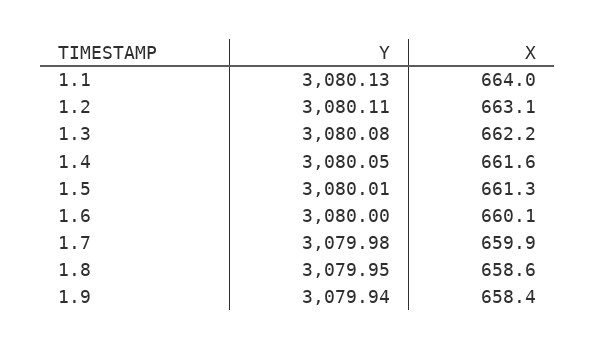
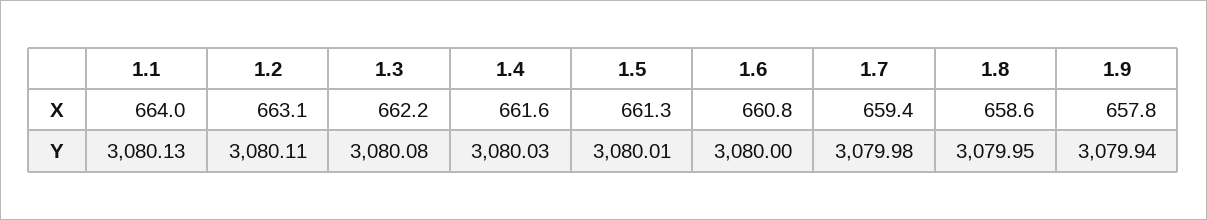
  {
    "Y": {
      "1.1": 3080.13,
      "1.2": 3080.11,
      "1.3": 3080.08,
-     "1.4": 3080.05,
+     "1.4": 3080.03,
      "1.5": 3080.01,
      "1.6": 3080,
      "1.7": 3079.98,
      "1.8": 3079.95,
      "1.9": 3079.94
    },
    "X": {
      "1.1": 664,
      "1.2": 663.1,
      "1.3": 662.2,
      "1.4": 661.6,
      "1.5": 661.3,
-     "1.6": 660.1,
+     "1.6": 660.8,
-     "1.7": 659.9,
+     "1.7": 659.4,
      "1.8": 658.6,
-     "1.9": 658.4
+     "1.9": 657.8
    }
  }

